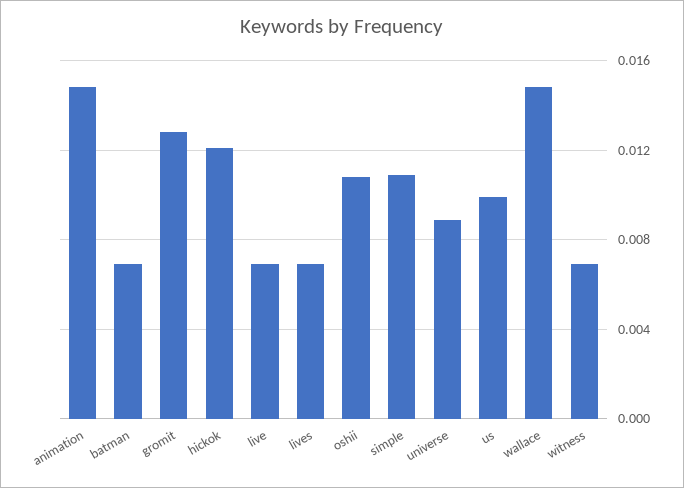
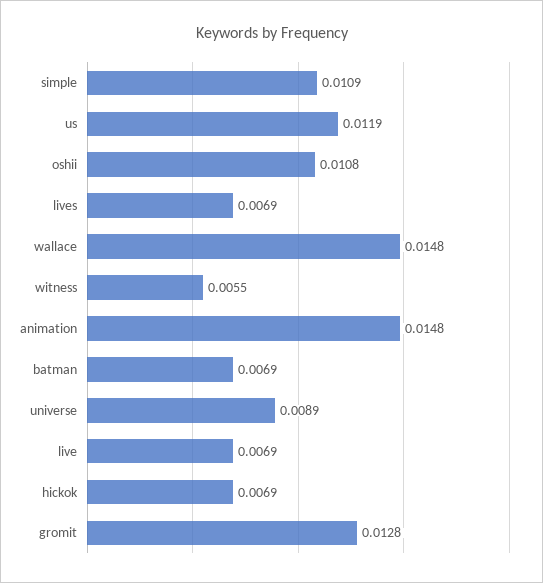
  {
    "animation": 0.0148,
    "batman": 0.0069,
    "gromit": 0.0128,
-   "hickok": 0.012,
+   "hickok": 0.0069,
    "live": 0.0069,
    "lives": 0.0069,
    "oshii": 0.0108,
    "simple": 0.0109,
    "universe": 0.0089,
-   "us": 0.01,
+   "us": 0.0119,
    "wallace": 0.0148,
-   "witness": 0.007
+   "witness": 0.0055
  }

